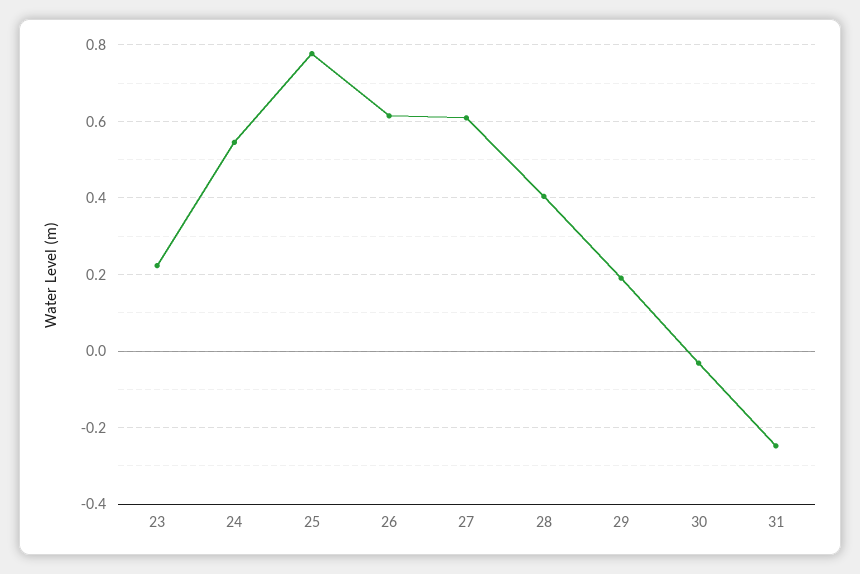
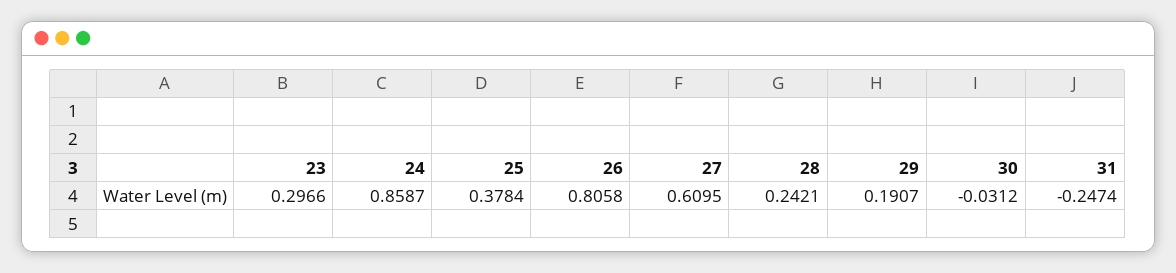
  {
-   "23": 0.22,
+   "23": 0.2966,
-   "24": 0.54,
+   "24": 0.8587,
-   "25": 0.78,
+   "25": 0.3784,
-   "26": 0.62,
+   "26": 0.8058,
    "27": 0.6095,
-   "28": 0.4,
+   "28": 0.2421,
    "29": 0.1907,
    "30": -0.0312,
    "31": -0.2474
  }

